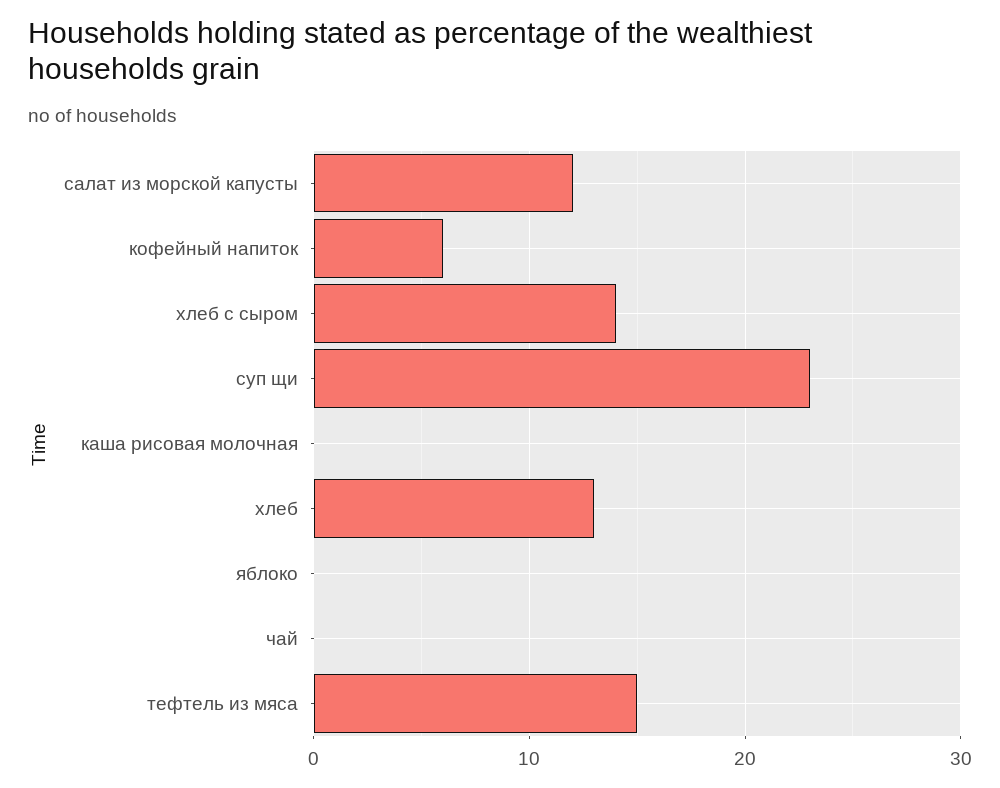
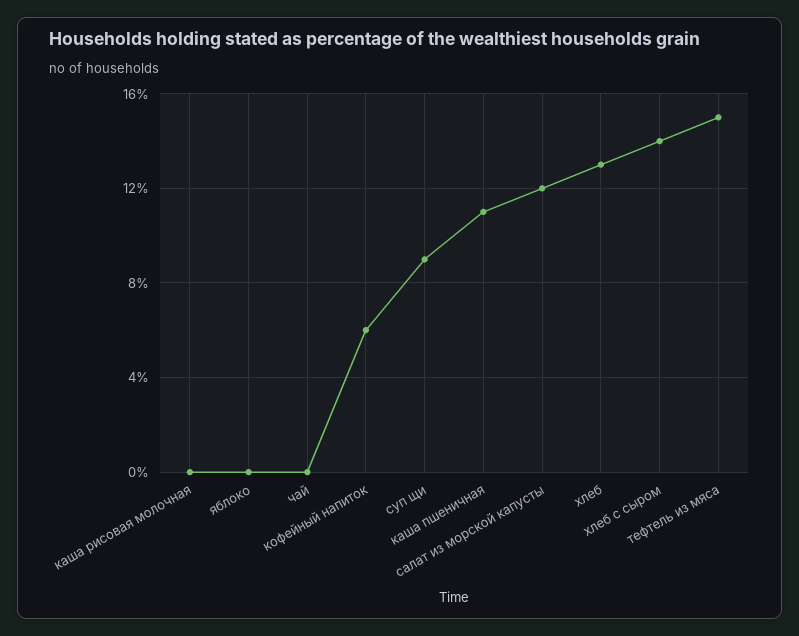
  {
    "салат из морской капусты": 12,
    "кофейный напиток": 6,
    "хлеб с сыром": 14,
-   "суп щи": 23,
+   "суп щи": 9,
    "каша рисовая молочная": 0,
    "хлеб": 13,
    "яблоко": 0,
    "чай": 0,
-   "тефтель из мяса": 15
+   "тефтель из мяса": 15,
+   "каша пшеничная": 11
  }

